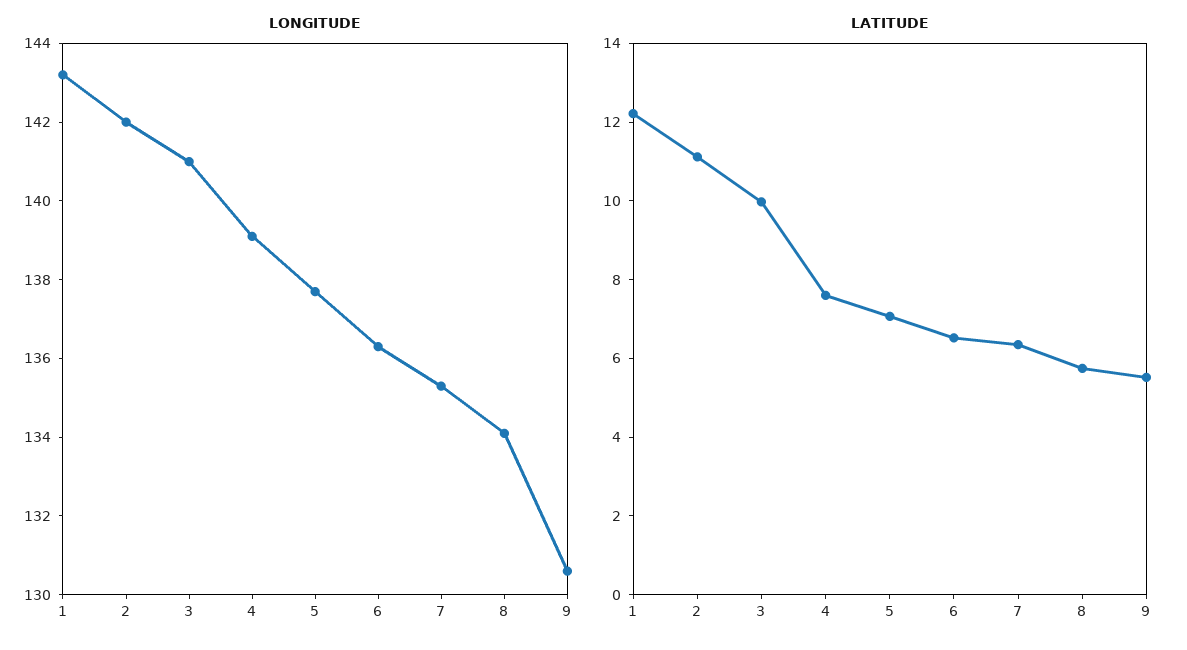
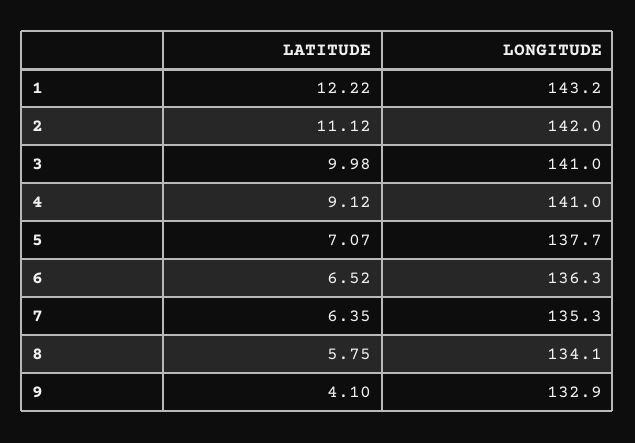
  {
    "LONGITUDE": {
      "1": 143.2,
      "2": 142,
      "3": 141,
-     "4": 139,
+     "4": 141,
      "5": 137.7,
      "6": 136.3,
      "7": 135.3,
      "8": 134.1,
-     "9": 130.5
+     "9": 132.9
    },
    "LATITUDE": {
      "1": 12.22,
      "2": 11.12,
      "3": 9.98,
-     "4": 7.5,
+     "4": 9.12,
      "5": 7.07,
      "6": 6.52,
      "7": 6.35,
      "8": 5.75,
-     "9": 5.5
+     "9": 4.1
    }
  }

